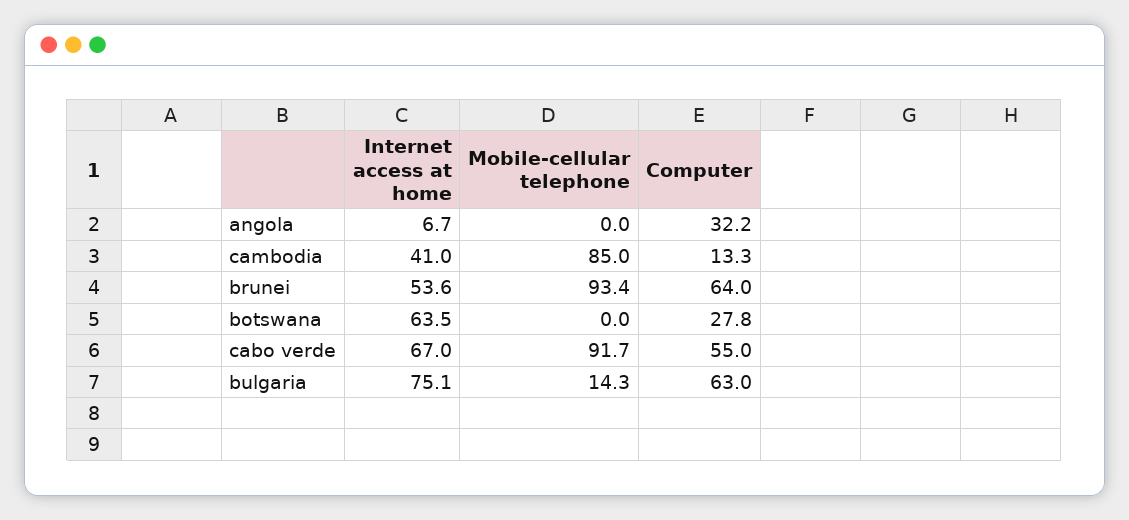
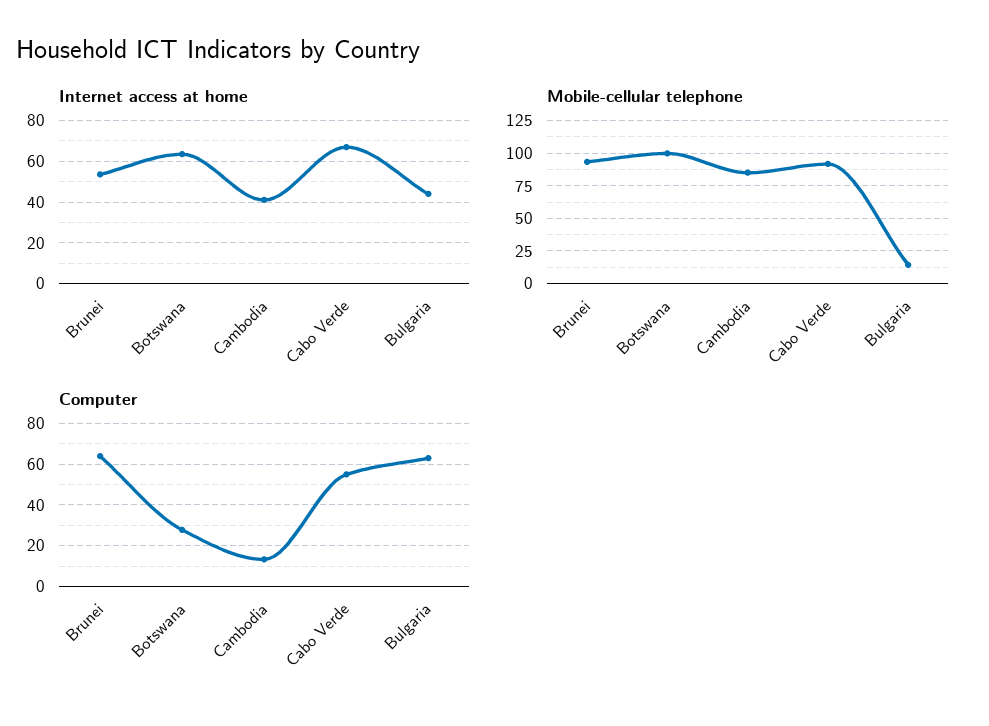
  {
    "Internet access at home": {
-     "angola": 6.7,
      "cambodia": 41,
      "brunei": 53.6,
      "botswana": 63.5,
      "cabo verde": 67,
-     "bulgaria": 75.1
+     "bulgaria": 45
    },
    "Mobile-cellular telephone": {
-     "angola": 0,
      "cambodia": 85,
      "brunei": 93.4,
-     "botswana": 0,
+     "botswana": 100,
      "cabo verde": 91.7,
      "bulgaria": 14.3
    },
    "Computer": {
-     "angola": 32.2,
      "cambodia": 13.3,
      "brunei": 64,
      "botswana": 27.8,
      "cabo verde": 55,
      "bulgaria": 63
    }
  }

